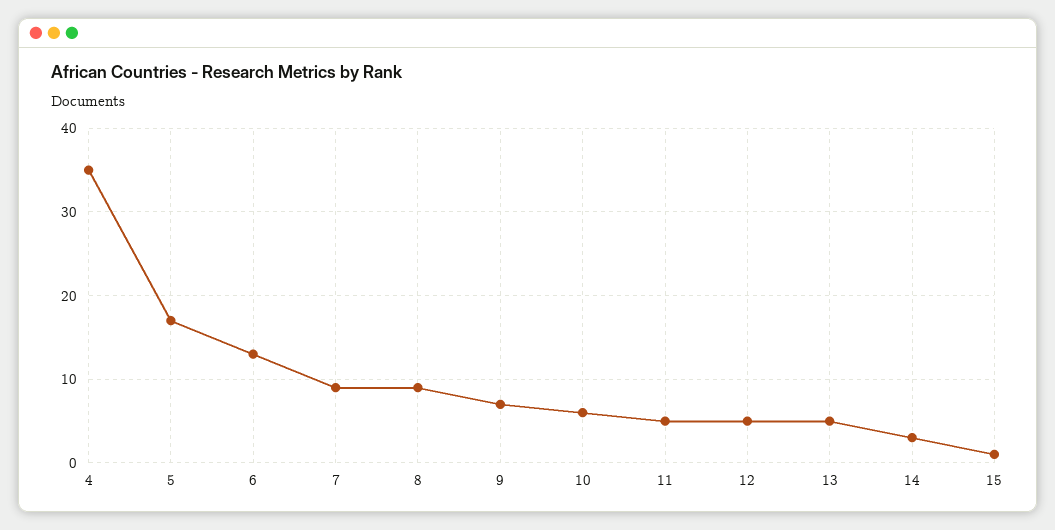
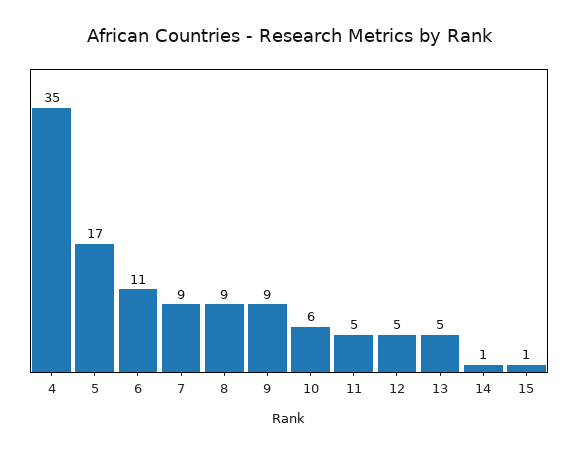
  {
    "4": 35,
    "5": 17,
-   "6": 13,
+   "6": 11,
    "7": 9,
    "8": 9,
-   "9": 7,
+   "9": 9,
    "10": 6,
    "11": 5,
    "12": 5,
    "13": 5,
-   "14": 3,
+   "14": 1,
    "15": 1
  }

